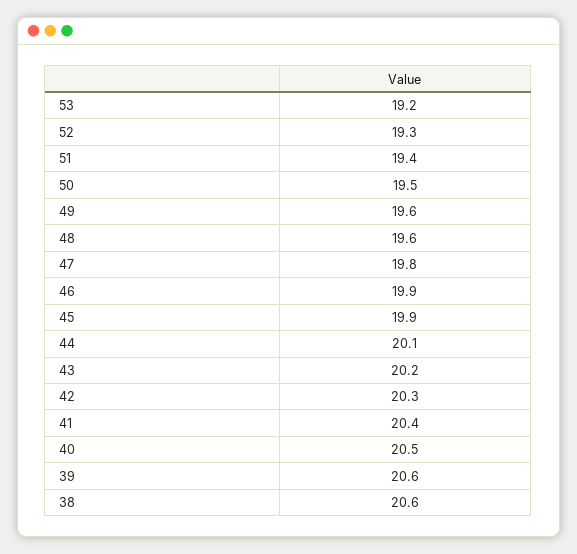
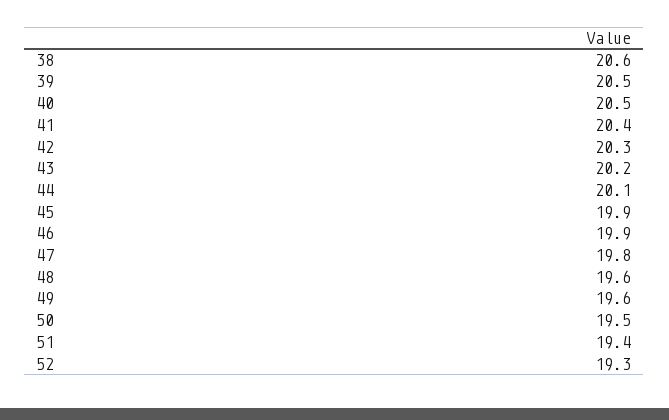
  {
-   "53": 19.2,
    "52": 19.3,
    "51": 19.4,
    "50": 19.5,
    "49": 19.6,
    "48": 19.6,
    "47": 19.8,
    "46": 19.9,
    "45": 19.9,
    "44": 20.1,
    "43": 20.2,
    "42": 20.3,
    "41": 20.4,
    "40": 20.5,
-   "39": 20.6,
+   "39": 20.5,
    "38": 20.6
  }

